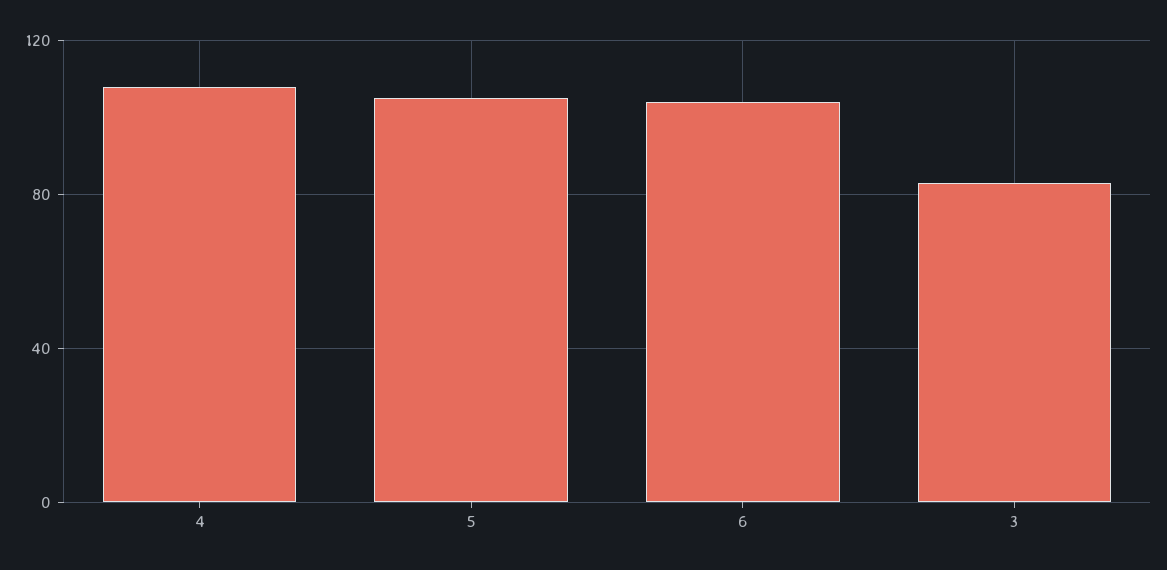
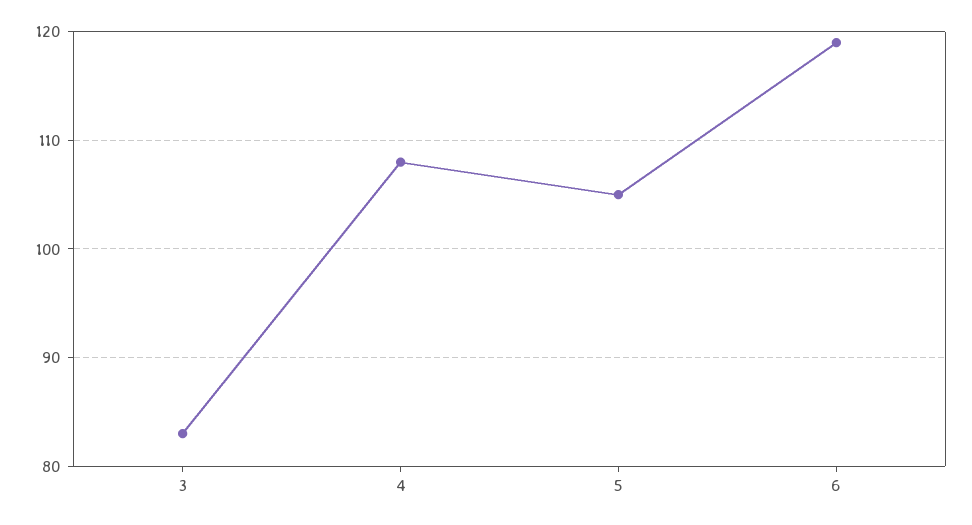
  {
    "4": 108,
    "5": 105,
-   "6": 105,
+   "6": 119,
    "3": 83
  }

